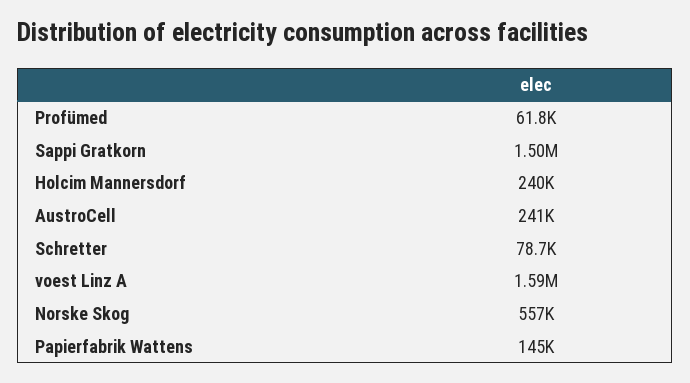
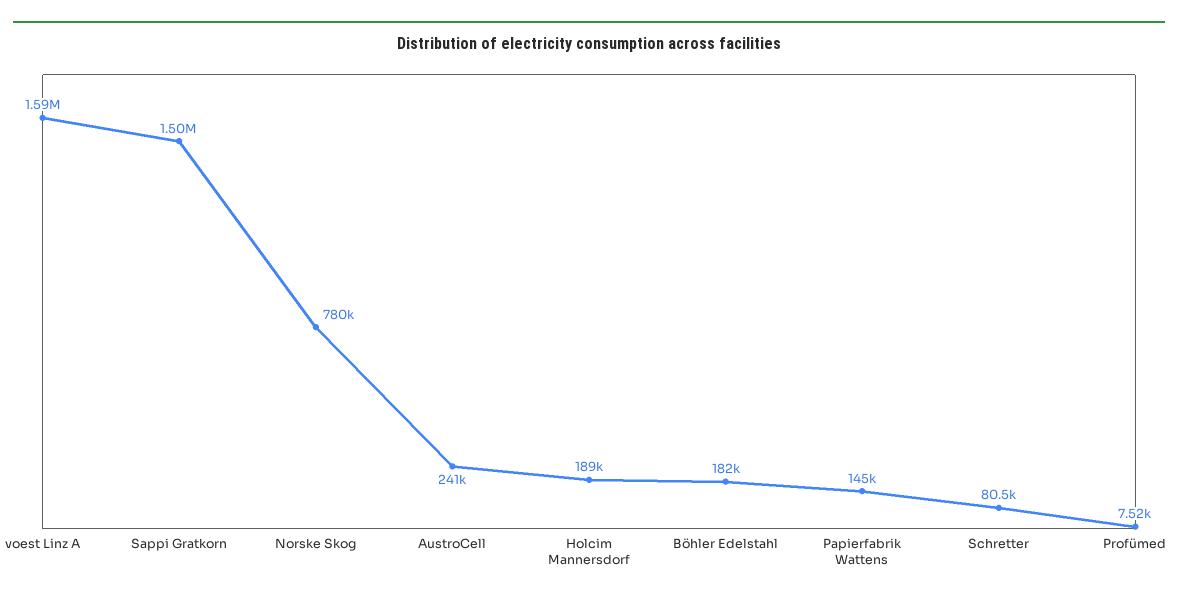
  {
-   "Profümed": 61800,
+   "Profümed": 7520,
    "Sappi Gratkorn": 1500000,
-   "Holcim Mannersdorf": 240000,
+   "Holcim Mannersdorf": 189000,
    "AustroCell": 241000,
-   "Schretter": 78700,
+   "Schretter": 80500,
    "voest Linz A": 1590000,
-   "Norske Skog": 557000,
+   "Norske Skog": 780000,
-   "Papierfabrik Wattens": 145000
+   "Papierfabrik Wattens": 145000,
+   "Böhler Edelstahl": 182000
  }

